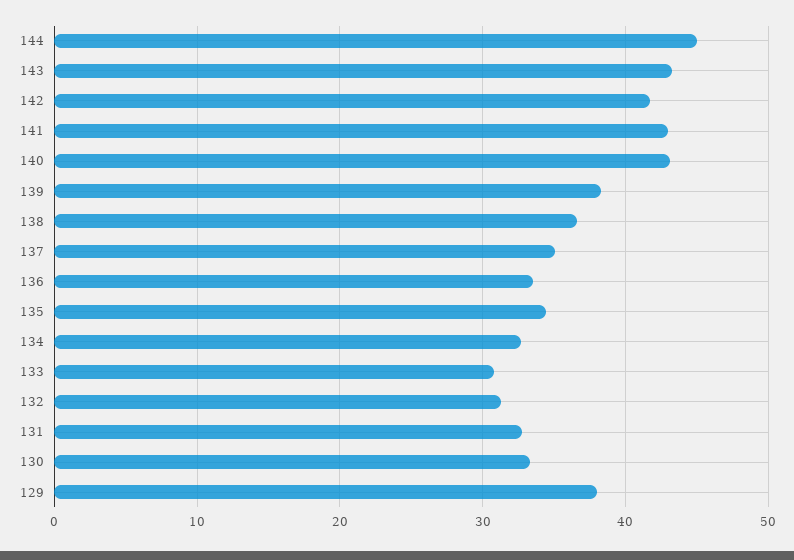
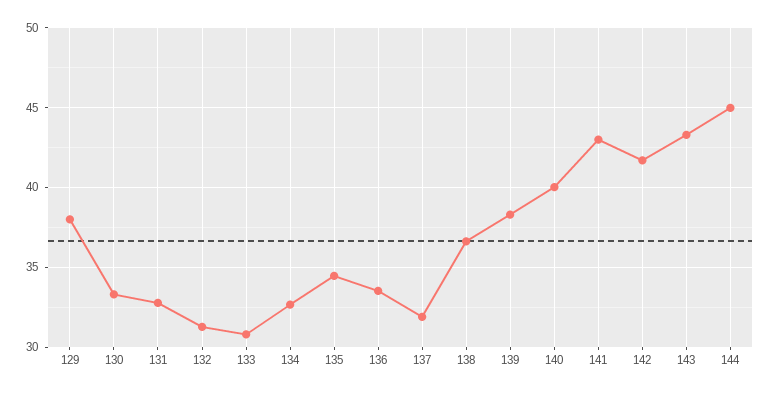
  {
    "144": 45,
    "143": 43.5,
    "142": 41.5,
    "141": 43,
-   "140": 43,
+   "140": 40,
    "139": 38.5,
    "138": 36.5,
-   "137": 35,
+   "137": 32,
    "136": 33.5,
    "135": 34.5,
    "134": 32.5,
    "133": 31,
    "132": 31.5,
    "131": 33,
    "130": 33.5,
    "129": 38
  }

